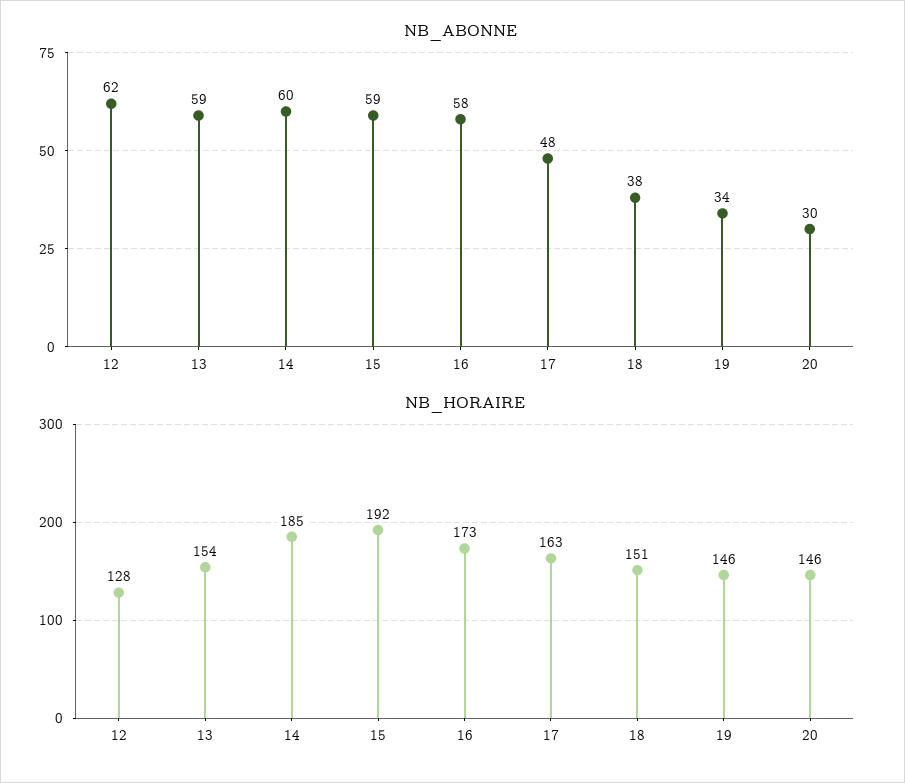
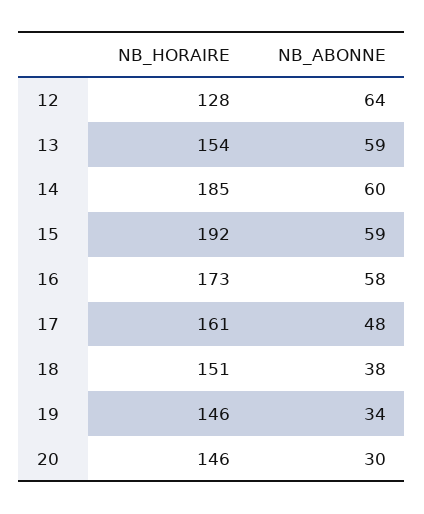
  {
    "NB_ABONNE": {
-     "12": 62,
+     "12": 64,
      "13": 59,
      "14": 60,
      "15": 59,
      "16": 58,
      "17": 48,
      "18": 38,
      "19": 34,
      "20": 30
    },
    "NB_HORAIRE": {
      "12": 128,
      "13": 154,
      "14": 185,
      "15": 192,
      "16": 173,
-     "17": 163,
+     "17": 161,
      "18": 151,
      "19": 146,
      "20": 146
    }
  }

